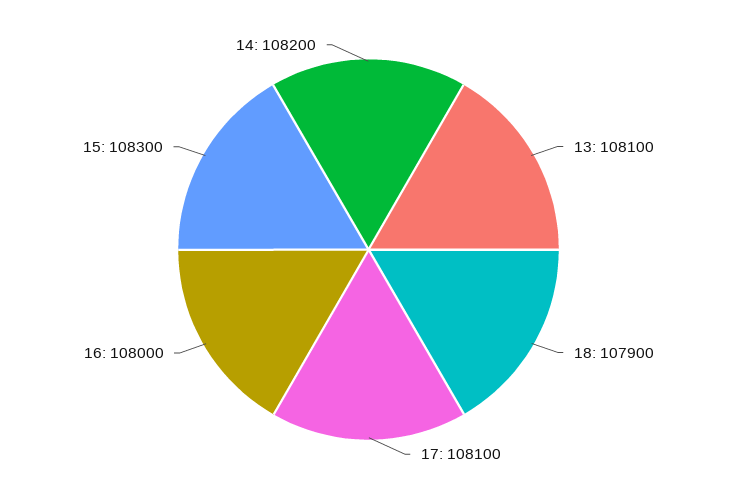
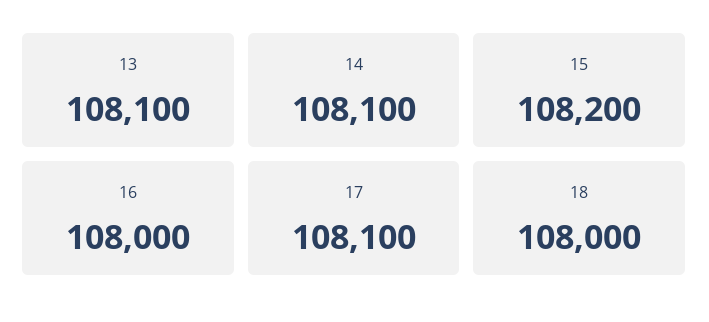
  {
    "13": 108100,
-   "18": 107900,
+   "18": 108000,
    "17": 108100,
    "16": 108000,
-   "15": 108300,
+   "15": 108200,
-   "14": 108200
+   "14": 108100
  }

